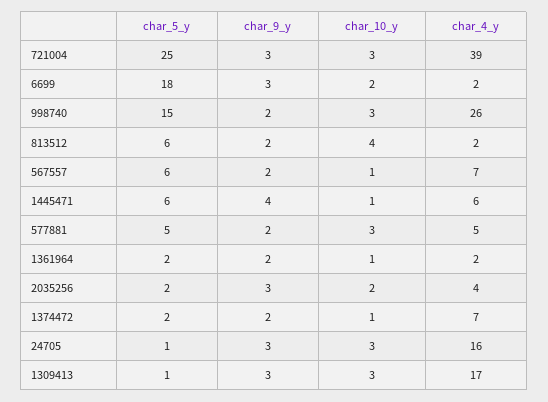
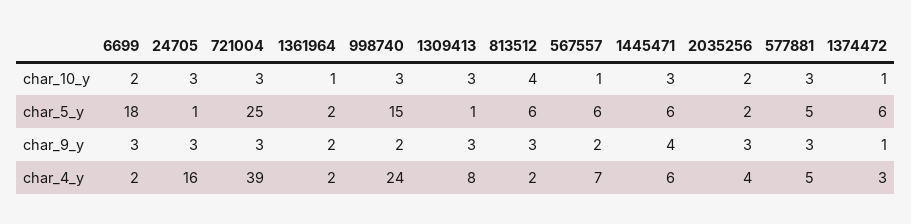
  {
    "char_5_y": {
      "721004": 25,
      "6699": 18,
      "998740": 15,
      "813512": 6,
      "567557": 6,
      "1445471": 6,
      "577881": 5,
      "1361964": 2,
      "2035256": 2,
-     "1374472": 2,
+     "1374472": 6,
      "24705": 1,
      "1309413": 1
    },
    "char_9_y": {
      "721004": 3,
      "6699": 3,
      "998740": 2,
-     "813512": 2,
+     "813512": 3,
      "567557": 2,
      "1445471": 4,
-     "577881": 2,
+     "577881": 3,
      "1361964": 2,
      "2035256": 3,
-     "1374472": 2,
+     "1374472": 1,
      "24705": 3,
      "1309413": 3
    },
    "char_10_y": {
      "721004": 3,
      "6699": 2,
      "998740": 3,
      "813512": 4,
      "567557": 1,
-     "1445471": 1,
+     "1445471": 3,
      "577881": 3,
      "1361964": 1,
      "2035256": 2,
      "1374472": 1,
      "24705": 3,
      "1309413": 3
    },
    "char_4_y": {
      "721004": 39,
      "6699": 2,
-     "998740": 26,
+     "998740": 24,
      "813512": 2,
      "567557": 7,
      "1445471": 6,
      "577881": 5,
      "1361964": 2,
      "2035256": 4,
-     "1374472": 7,
+     "1374472": 3,
      "24705": 16,
-     "1309413": 17
+     "1309413": 8
    }
  }

